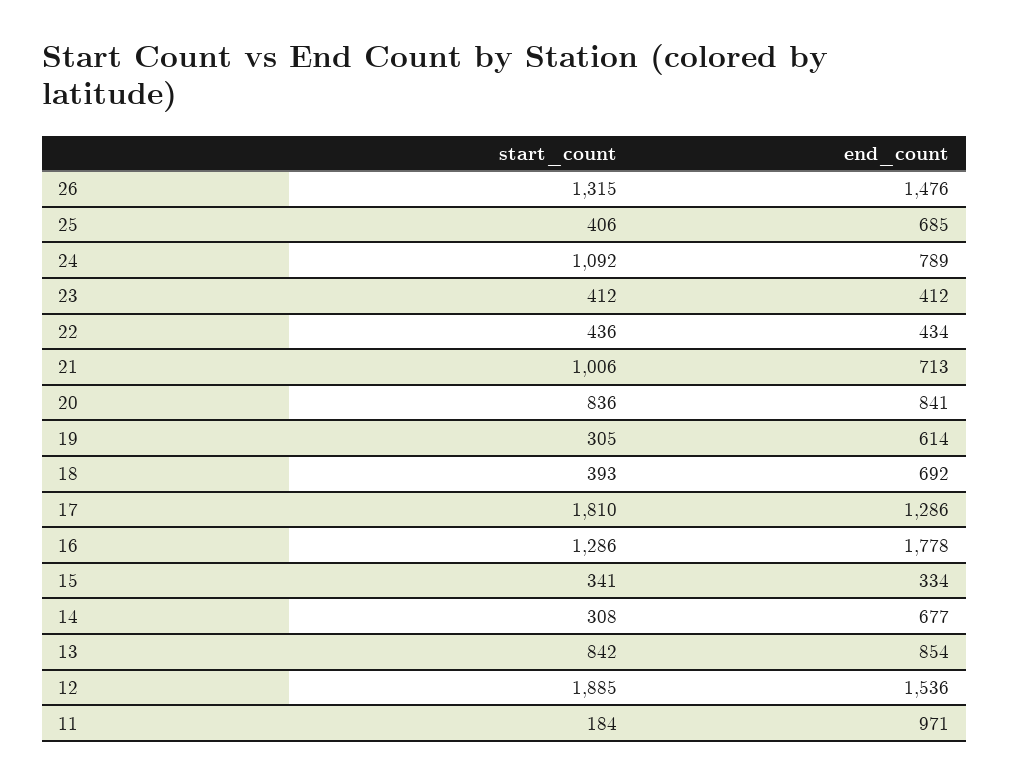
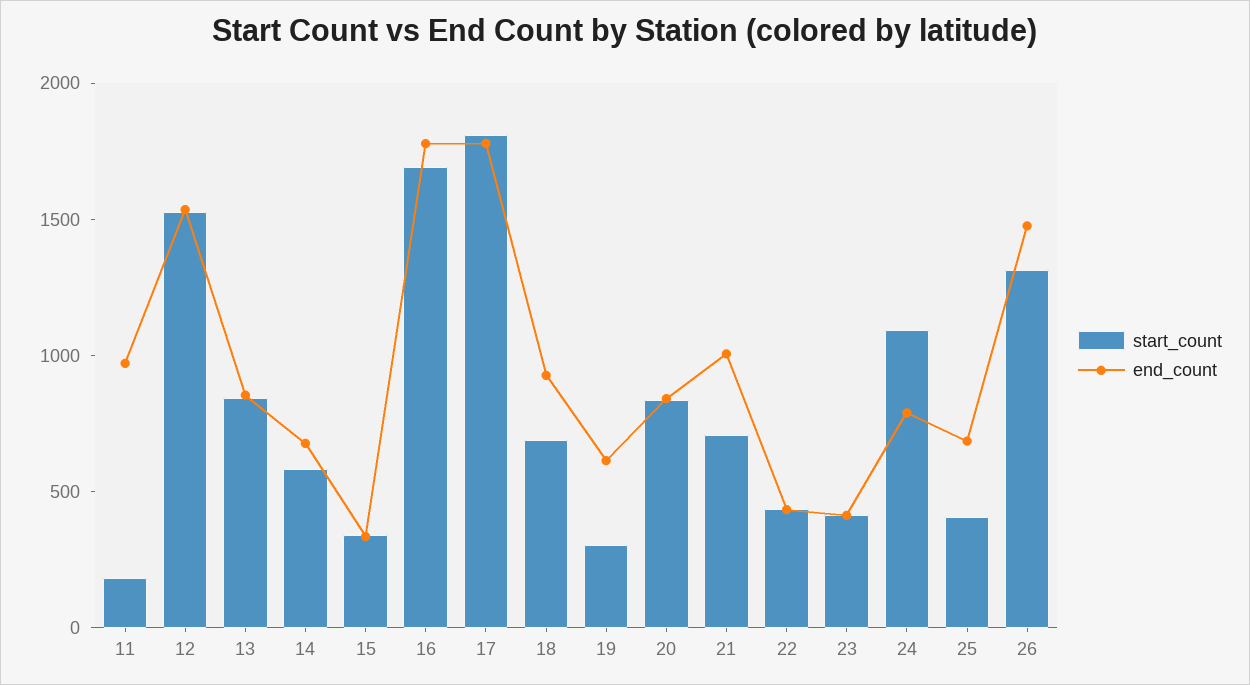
  {
    "start_count": {
      "26": 1315,
      "25": 406,
      "24": 1092,
      "23": 412,
      "22": 436,
-     "21": 1006,
+     "21": 700,
      "20": 836,
      "19": 305,
-     "18": 393,
+     "18": 700,
      "17": 1810,
-     "16": 1286,
+     "16": 1700,
      "15": 341,
-     "14": 308,
+     "14": 600,
      "13": 842,
-     "12": 1885,
+     "12": 1500,
      "11": 184
    },
    "end_count": {
      "26": 1476,
      "25": 685,
      "24": 789,
      "23": 412,
      "22": 434,
-     "21": 713,
+     "21": 1000,
      "20": 841,
      "19": 614,
-     "18": 692,
+     "18": 900,
-     "17": 1286,
+     "17": 1800,
      "16": 1778,
      "15": 334,
      "14": 677,
      "13": 854,
      "12": 1536,
      "11": 971
    }
  }

